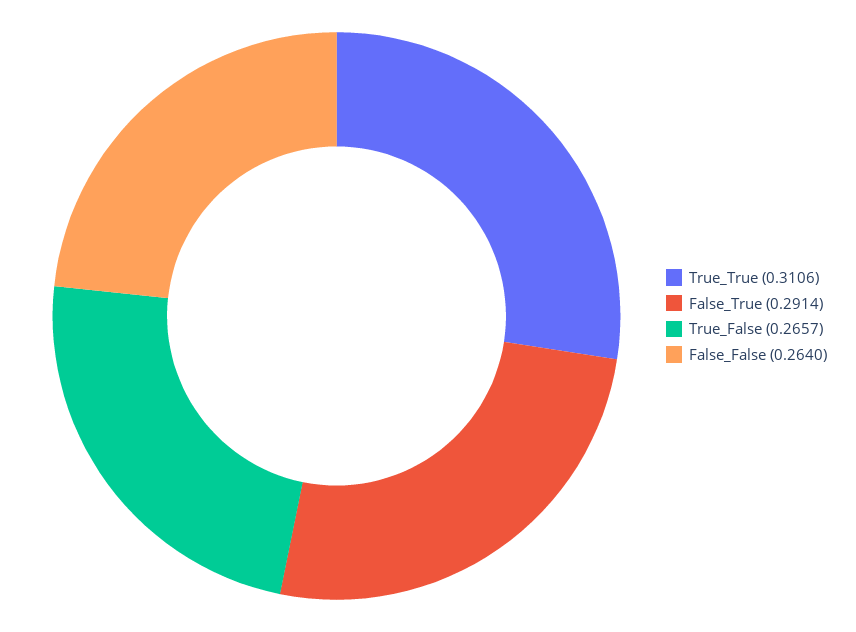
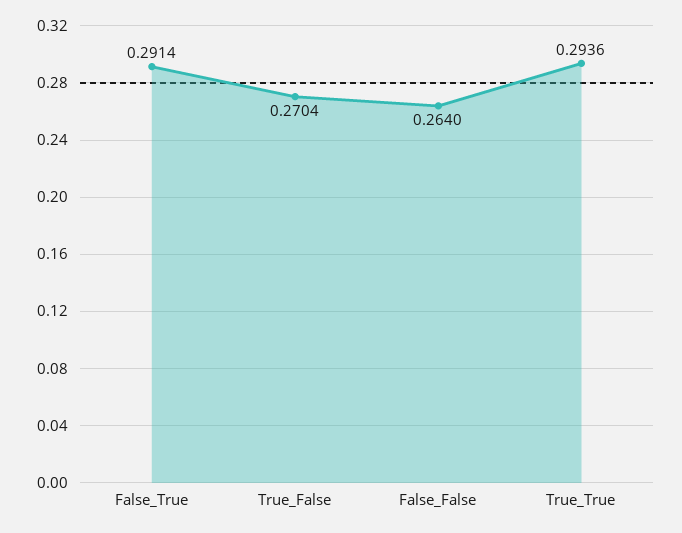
  {
-   "True_True": 0.3106,
+   "True_True": 0.2936,
    "False_True": 0.2914,
-   "True_False": 0.2657,
+   "True_False": 0.2704,
    "False_False": 0.264
  }

